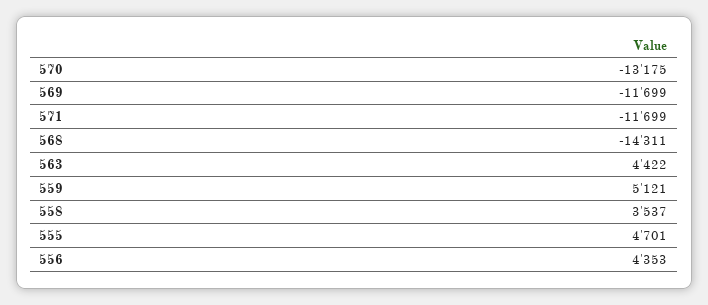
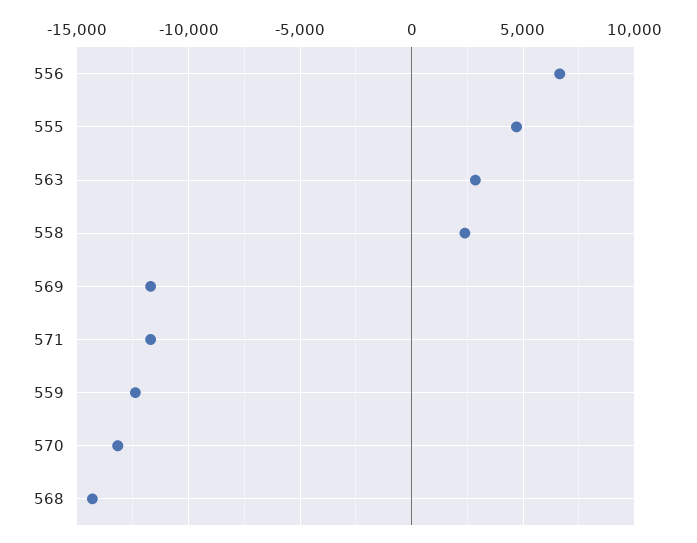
  {
    "570": -13175,
    "569": -11699,
    "571": -11699,
    "568": -14311,
-   "563": 4422,
+   "563": 3000,
-   "559": 5121,
+   "559": -12500,
-   "558": 3537,
+   "558": 2500,
    "555": 4701,
-   "556": 4353
+   "556": 6500
  }

